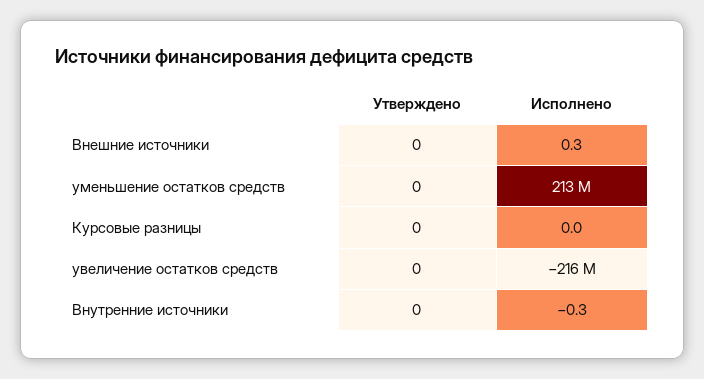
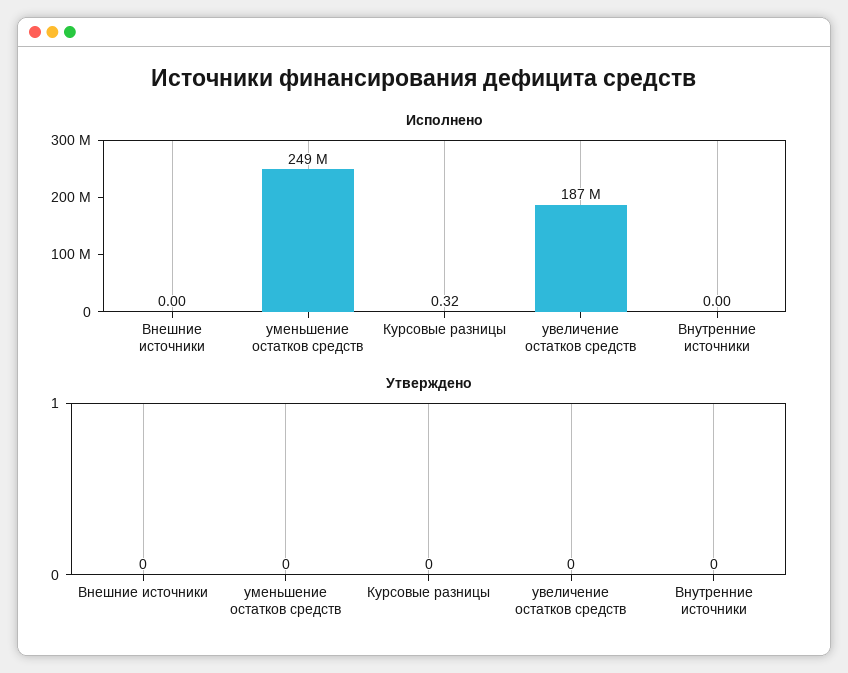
  {
    "Утверждено": {
      "Внешние источники": 0,
      "уменьшение остатков средств": 0,
      "Курсовые разницы": 0,
      "увеличение остатков средств": 0,
      "Внутренние источники": 0
    },
    "Исполнено": {
-     "Внешние источники": 0.3,
+     "Внешние источники": 0,
-     "уменьшение остатков средств": 213000000,
+     "уменьшение остатков средств": 249000000,
-     "Курсовые разницы": 0,
+     "Курсовые разницы": 0.32,
-     "увеличение остатков средств": -216000000,
+     "увеличение остатков средств": 187000000,
-     "Внутренние источники": -0.3
+     "Внутренние источники": 0
    }
  }

